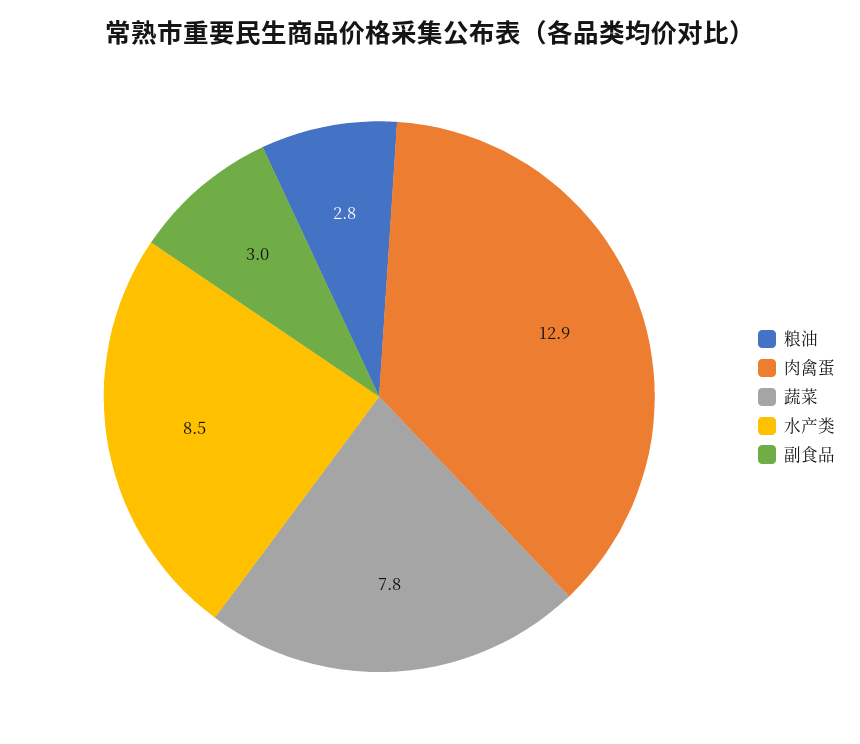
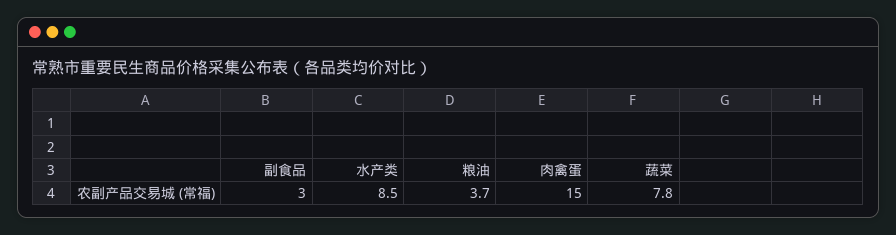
  {
-   "粮油": 2.8,
+   "粮油": 3.7,
-   "肉禽蛋": 12.9,
+   "肉禽蛋": 15,
    "蔬菜": 7.8,
    "水产类": 8.5,
    "副食品": 3
  }

